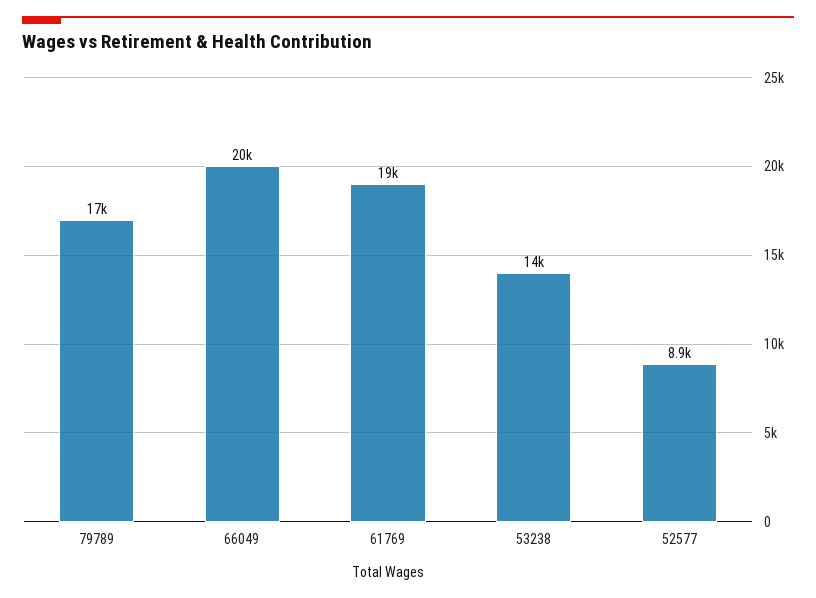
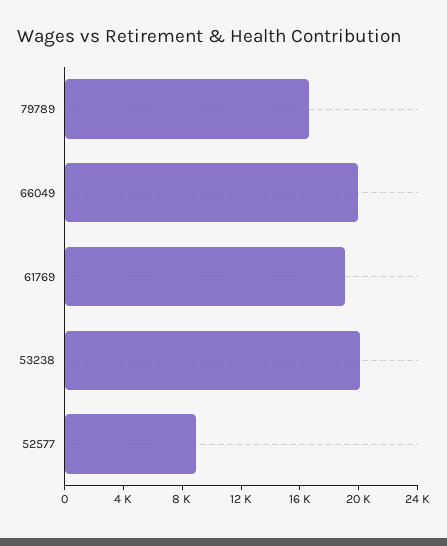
  {
    "79789": 17000,
    "66049": 20000,
    "61769": 19000,
-   "53238": 14000,
+   "53238": 20000,
    "52577": 8900
  }

